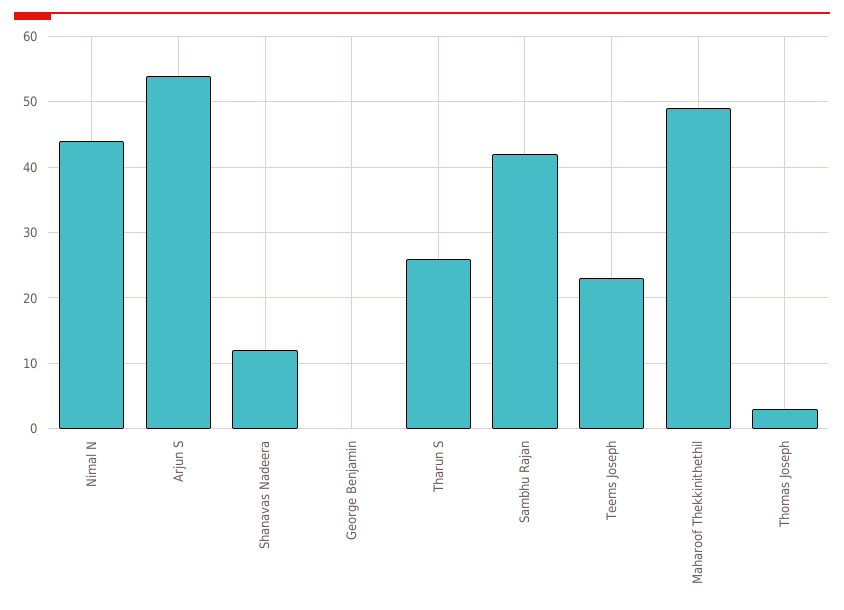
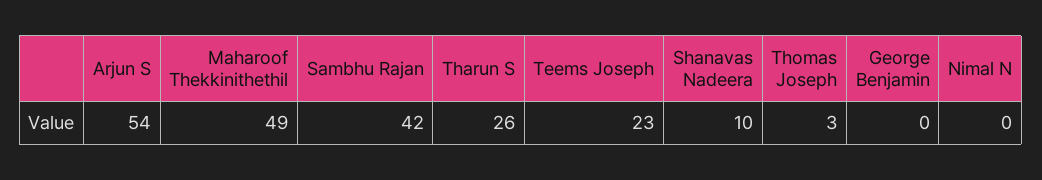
  {
-   "Nimal N": 44,
+   "Nimal N": 0,
    "Arjun S": 54,
-   "Shanavas Nadeera": 12,
+   "Shanavas Nadeera": 10,
    "George Benjamin": 0,
    "Tharun S": 26,
    "Sambhu Rajan": 42,
    "Teems Joseph": 23,
    "Maharoof Thekkinithethil": 49,
    "Thomas Joseph": 3
  }

